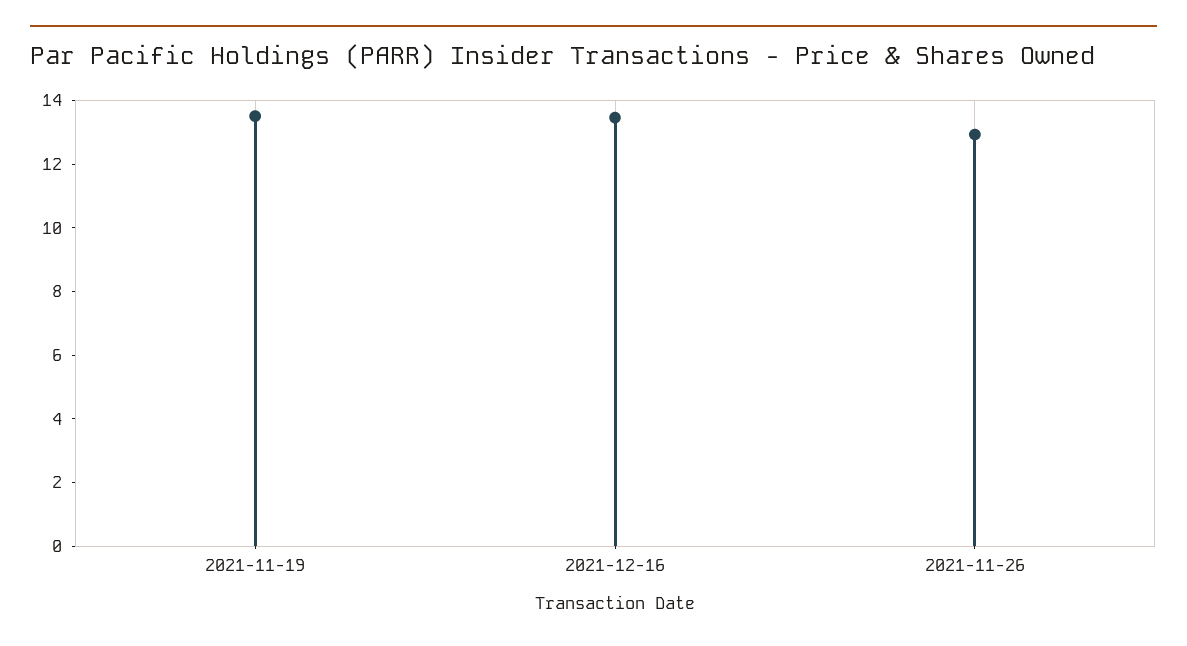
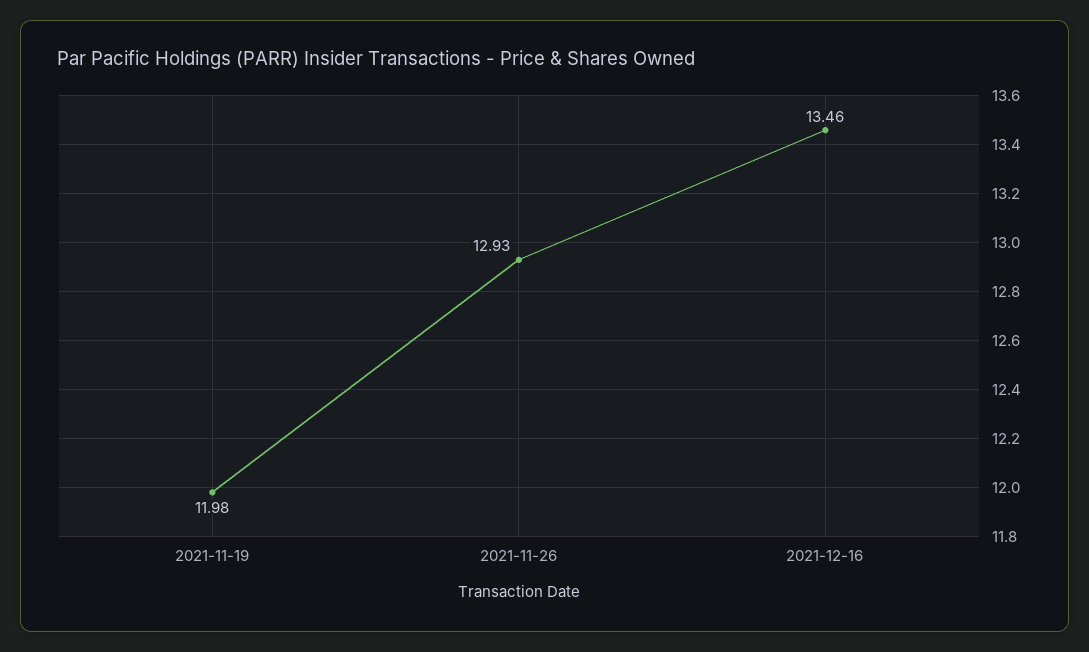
  {
-   "2021-11-19": 13.5,
+   "2021-11-19": 11.98,
    "2021-12-16": 13.46,
    "2021-11-26": 12.93
  }

